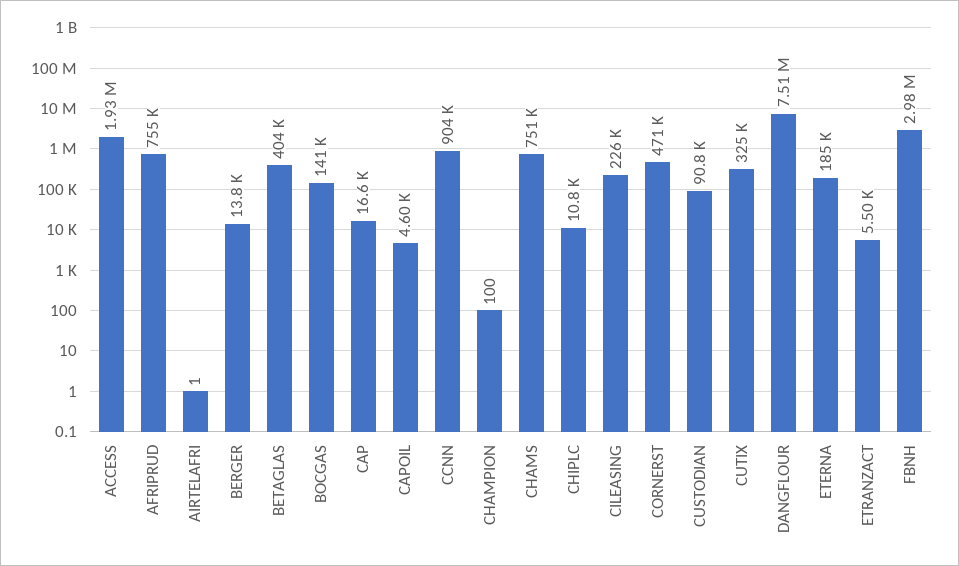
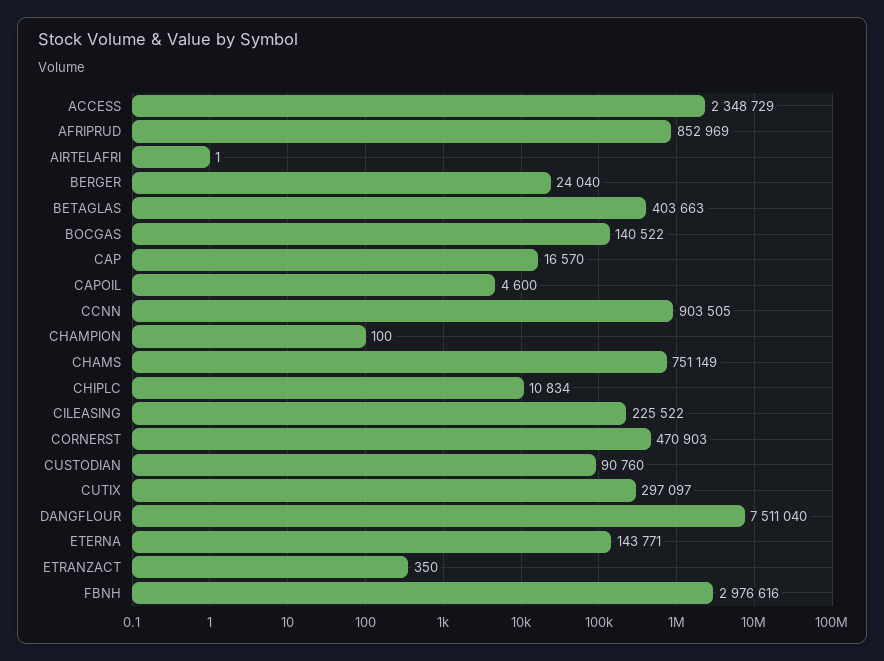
  {
-   "ACCESS": 1930000,
+   "ACCESS": 2348729,
-   "AFRIPRUD": 755000,
+   "AFRIPRUD": 852969,
    "AIRTELAFRI": 1,
-   "BERGER": 13800,
+   "BERGER": 24040,
    "BETAGLAS": 403663,
    "BOCGAS": 140522,
    "CAP": 16570,
    "CAPOIL": 4600,
    "CCNN": 903505,
    "CHAMPION": 100,
    "CHAMS": 751149,
    "CHIPLC": 10834,
    "CILEASING": 225522,
    "CORNERST": 470903,
    "CUSTODIAN": 90760,
-   "CUTIX": 325000,
+   "CUTIX": 297097,
    "DANGFLOUR": 7511040,
-   "ETERNA": 185000,
+   "ETERNA": 143771,
-   "ETRANZACT": 5500,
+   "ETRANZACT": 350,
    "FBNH": 2976616
  }

